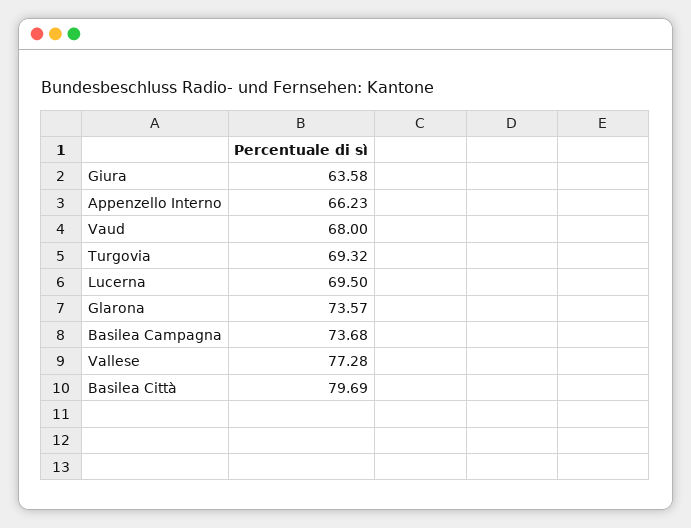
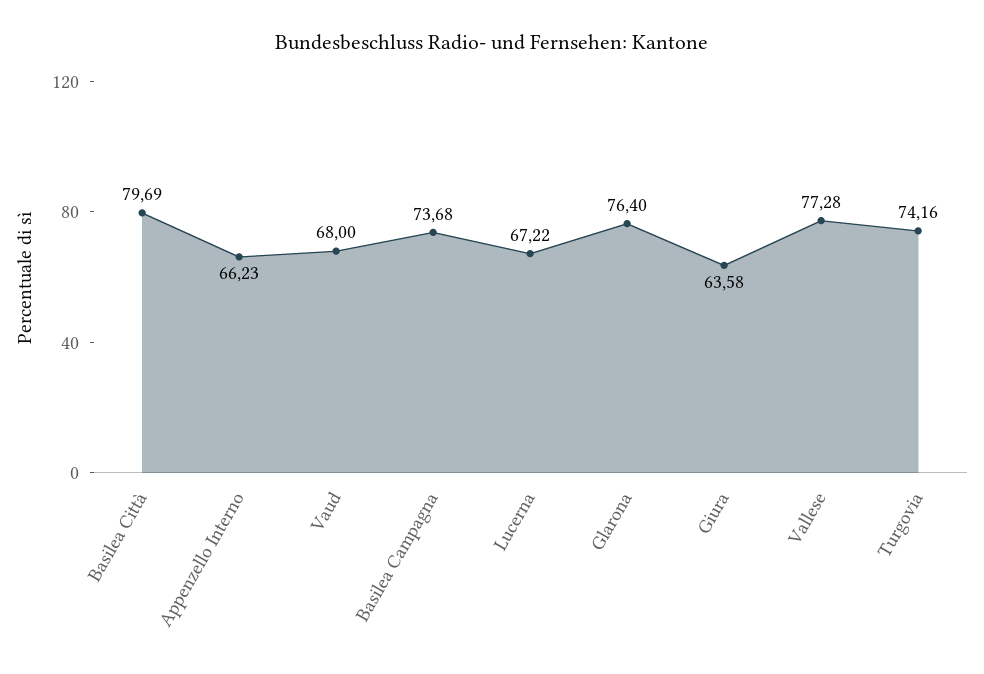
  {
    "Giura": 63.58,
    "Appenzello Interno": 66.23,
    "Vaud": 68,
-   "Turgovia": 69.32,
+   "Turgovia": 74.16,
-   "Lucerna": 69.5,
+   "Lucerna": 67.22,
-   "Glarona": 73.57,
+   "Glarona": 76.4,
    "Basilea Campagna": 73.68,
    "Vallese": 77.28,
    "Basilea Città": 79.69
  }

